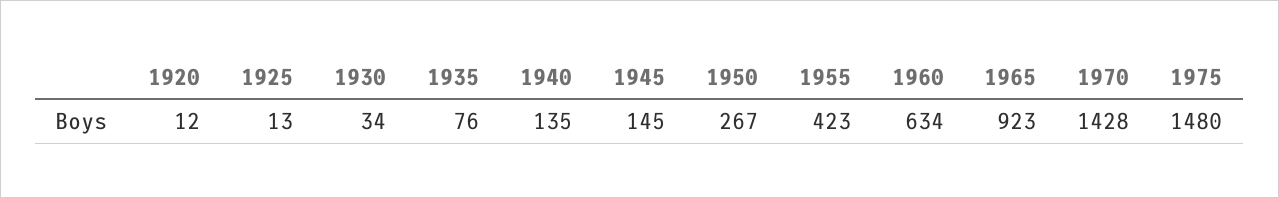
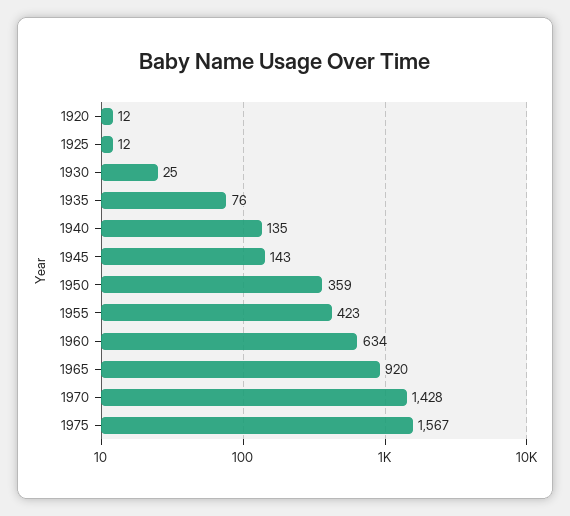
  {
    "1920": 12,
-   "1925": 13,
+   "1925": 12,
-   "1930": 34,
+   "1930": 25,
    "1935": 76,
    "1940": 135,
-   "1945": 145,
+   "1945": 143,
-   "1950": 267,
+   "1950": 359,
    "1955": 423,
    "1960": 634,
-   "1965": 923,
+   "1965": 920,
    "1970": 1428,
-   "1975": 1480
+   "1975": 1567
  }

